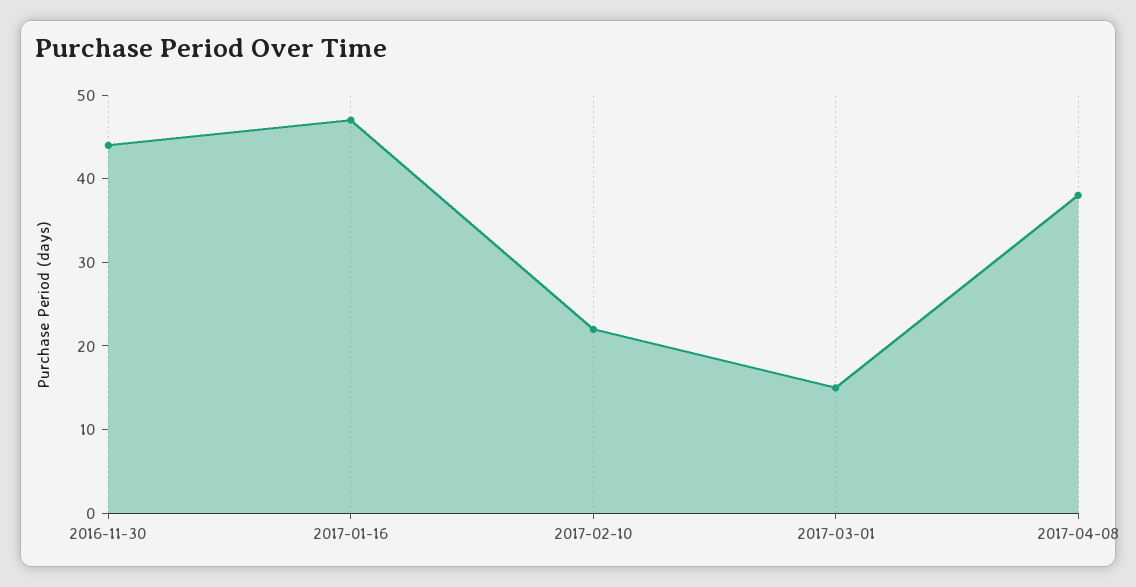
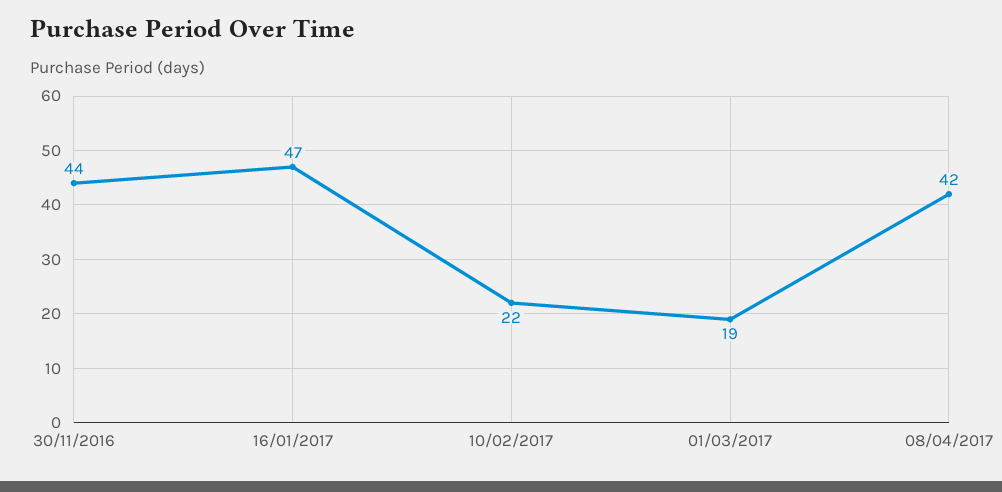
  {
    "2016-11-30": 44,
    "2017-01-16": 47,
    "2017-02-10": 22,
-   "2017-03-01": 15,
+   "2017-03-01": 19,
-   "2017-04-08": 38
+   "2017-04-08": 42
  }

